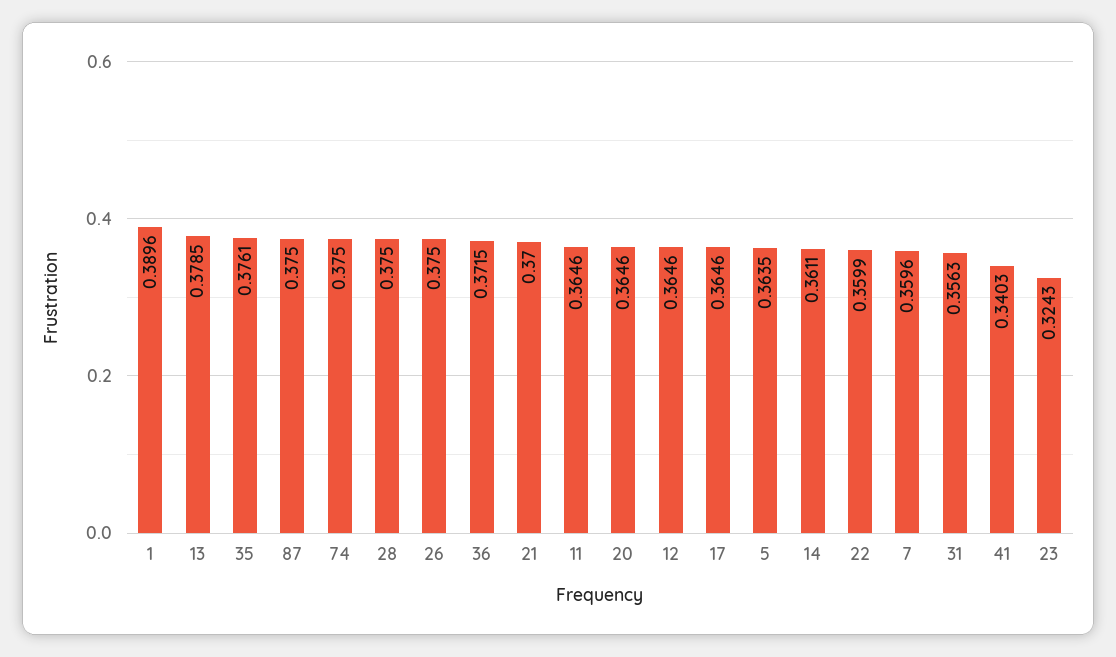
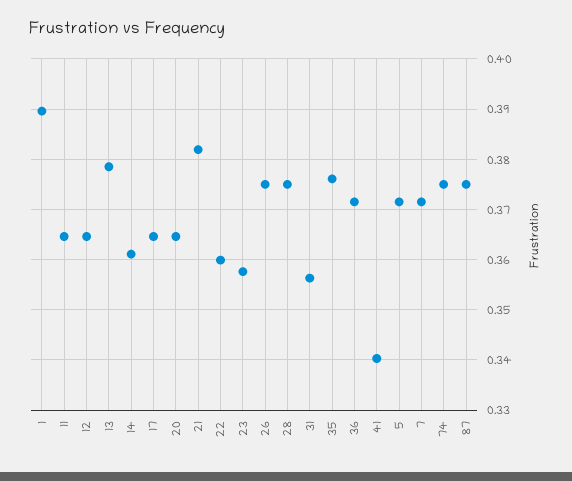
  {
    "1": 0.3896,
    "13": 0.3785,
    "35": 0.3761,
    "87": 0.375,
    "74": 0.375,
    "28": 0.375,
    "26": 0.375,
    "36": 0.3715,
-   "21": 0.37,
+   "21": 0.382,
    "11": 0.3646,
    "20": 0.3646,
    "12": 0.3646,
    "17": 0.3646,
-   "5": 0.3635,
+   "5": 0.372,
    "14": 0.3611,
    "22": 0.3599,
-   "7": 0.3596,
+   "7": 0.372,
    "31": 0.3563,
    "41": 0.3403,
-   "23": 0.3243
+   "23": 0.358
  }

